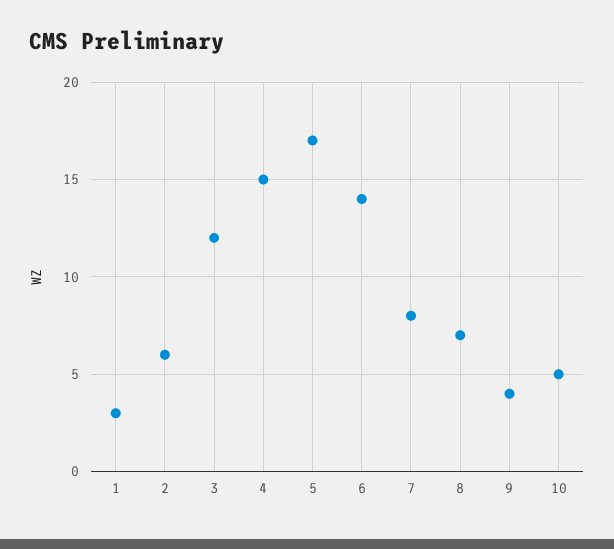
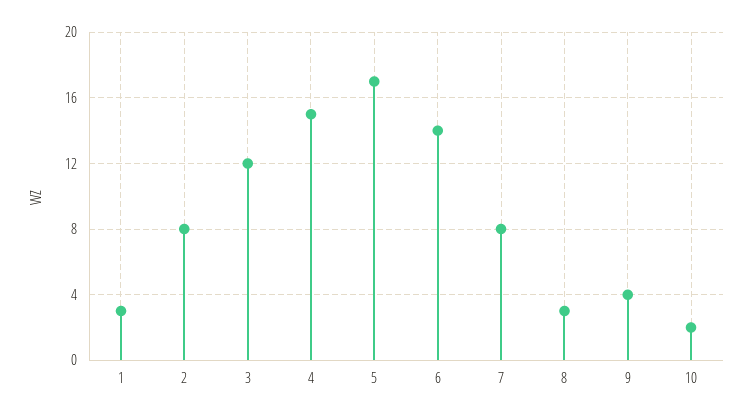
  {
    "1": 3,
-   "2": 6,
+   "2": 8,
    "3": 12,
    "4": 15,
    "5": 17,
    "6": 14,
    "7": 8,
-   "8": 7,
+   "8": 3,
    "9": 4,
-   "10": 5
+   "10": 2
  }

